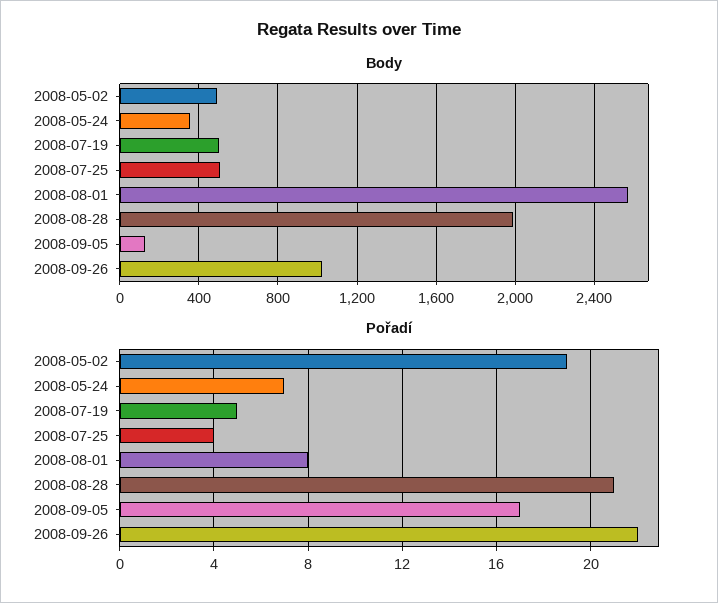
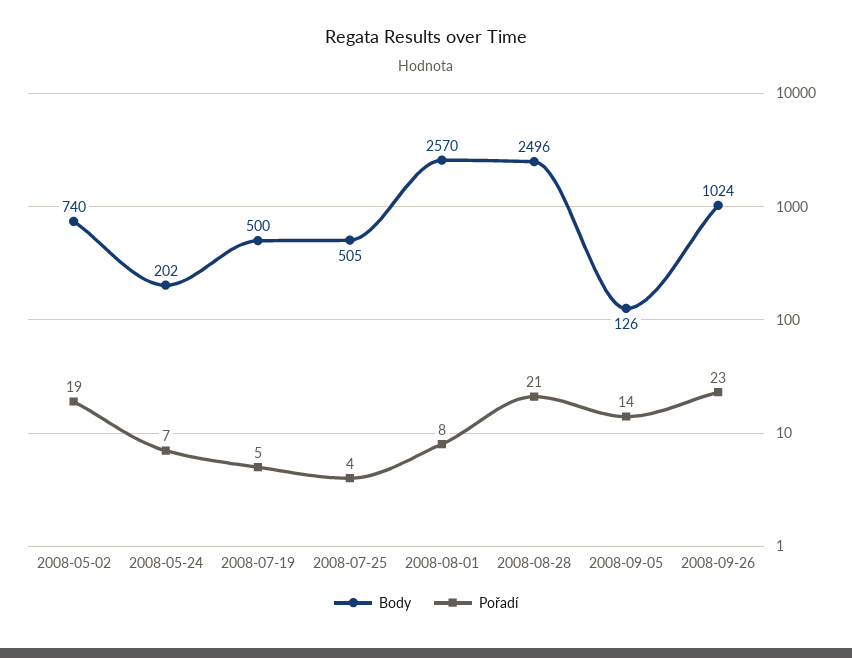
  {
    "Body": {
-     "2008-05-02": 500,
+     "2008-05-02": 740,
-     "2008-05-24": 350,
+     "2008-05-24": 202,
      "2008-07-19": 500,
      "2008-07-25": 505,
      "2008-08-01": 2570,
-     "2008-08-28": 2000,
+     "2008-08-28": 2496,
      "2008-09-05": 126,
      "2008-09-26": 1024
    },
    "Pořadí": {
      "2008-05-02": 19,
      "2008-05-24": 7,
      "2008-07-19": 5,
      "2008-07-25": 4,
      "2008-08-01": 8,
      "2008-08-28": 21,
-     "2008-09-05": 17,
+     "2008-09-05": 14,
-     "2008-09-26": 22
+     "2008-09-26": 23
    }
  }

